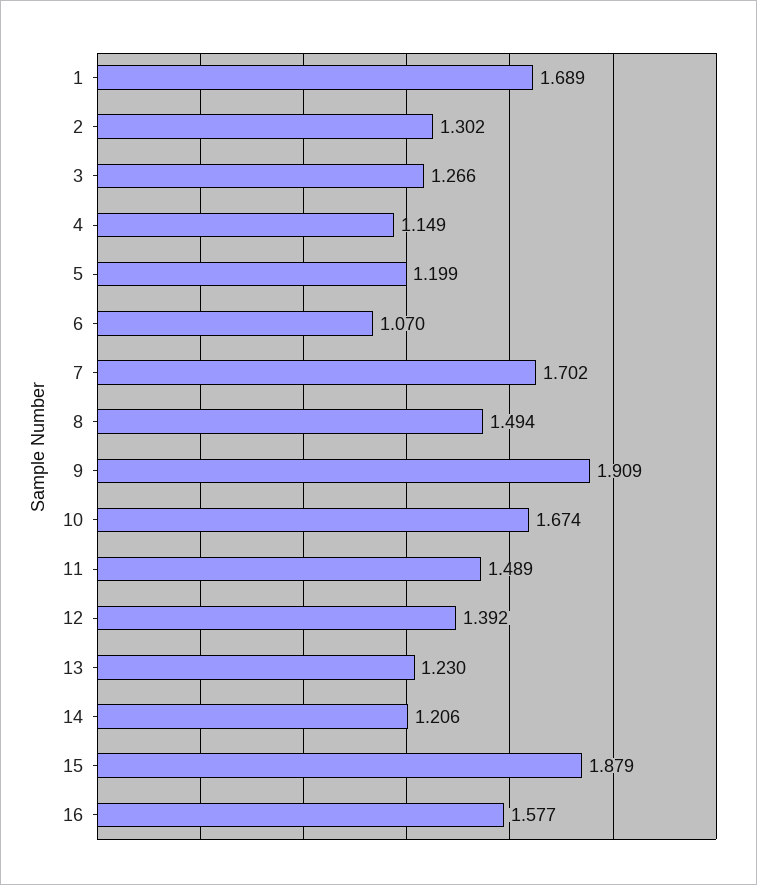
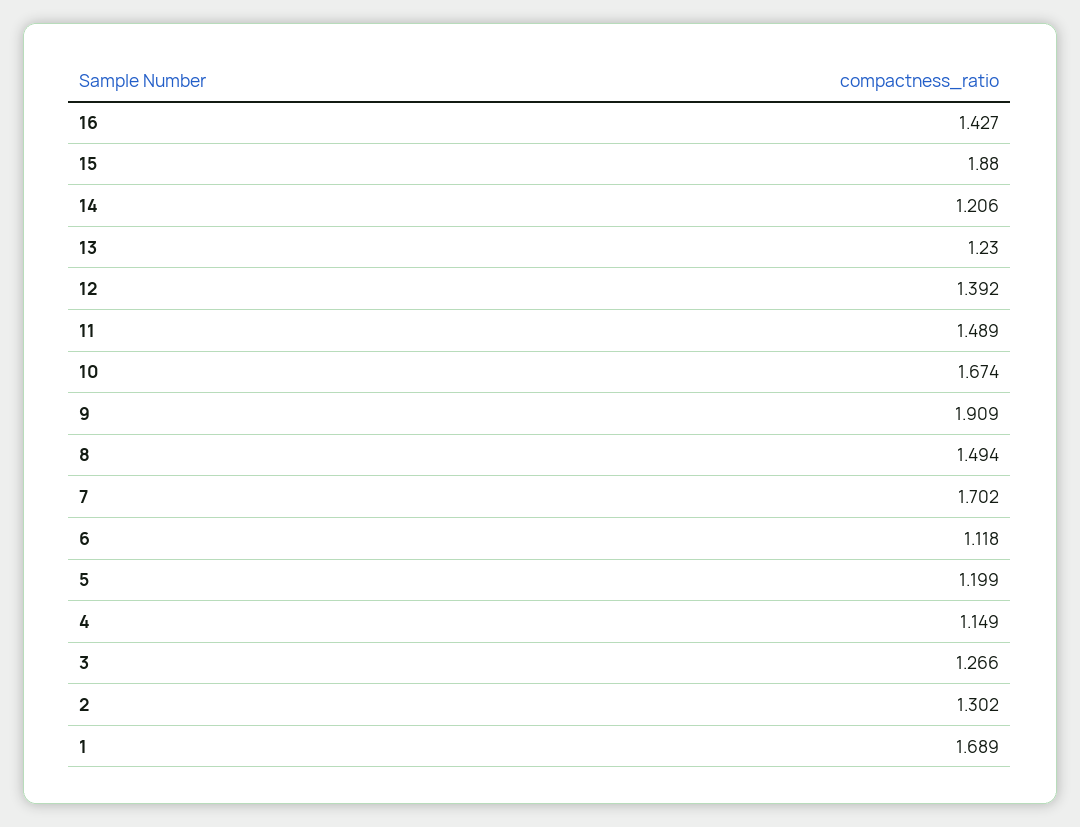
  {
    "1": 1.689,
    "2": 1.302,
    "3": 1.266,
    "4": 1.149,
    "5": 1.199,
-   "6": 1.07,
+   "6": 1.118,
    "7": 1.702,
    "8": 1.494,
    "9": 1.909,
    "10": 1.674,
    "11": 1.489,
    "12": 1.392,
    "13": 1.23,
    "14": 1.206,
-   "15": 1.879,
+   "15": 1.88,
-   "16": 1.577
+   "16": 1.427
  }

